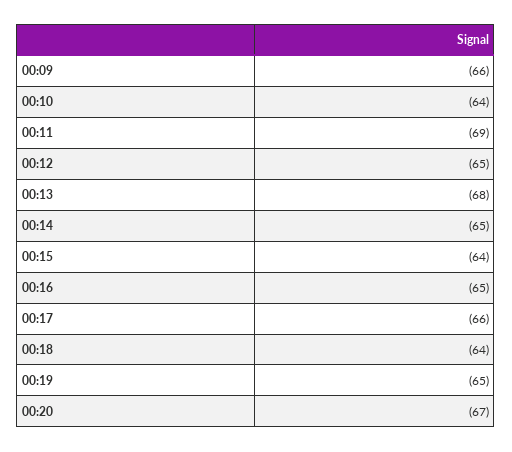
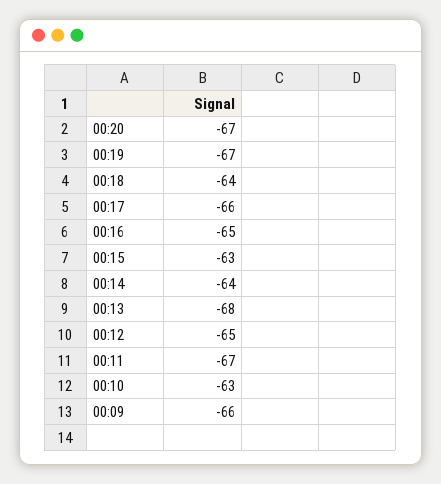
  {
    "00:09": -66,
-   "00:10": -64,
+   "00:10": -63,
-   "00:11": -69,
+   "00:11": -67,
    "00:12": -65,
    "00:13": -68,
-   "00:14": -65,
+   "00:14": -64,
-   "00:15": -64,
+   "00:15": -63,
    "00:16": -65,
    "00:17": -66,
    "00:18": -64,
-   "00:19": -65,
+   "00:19": -67,
    "00:20": -67
  }

